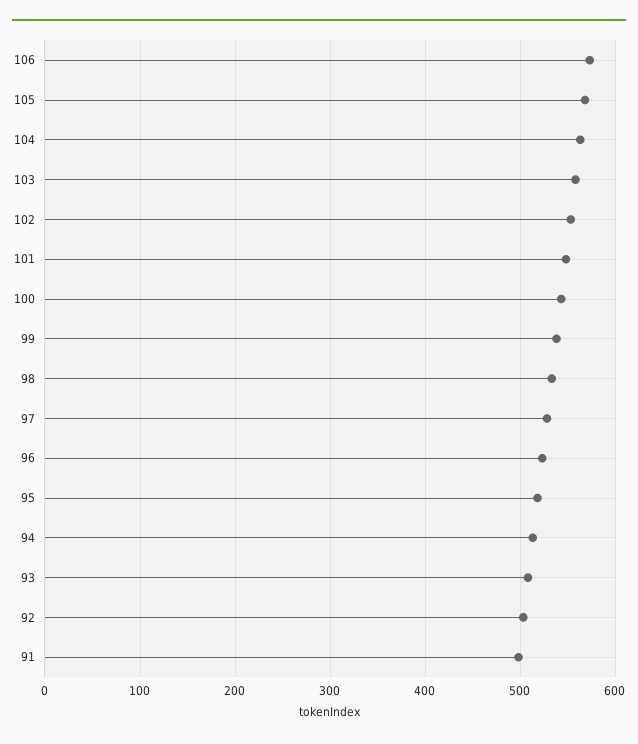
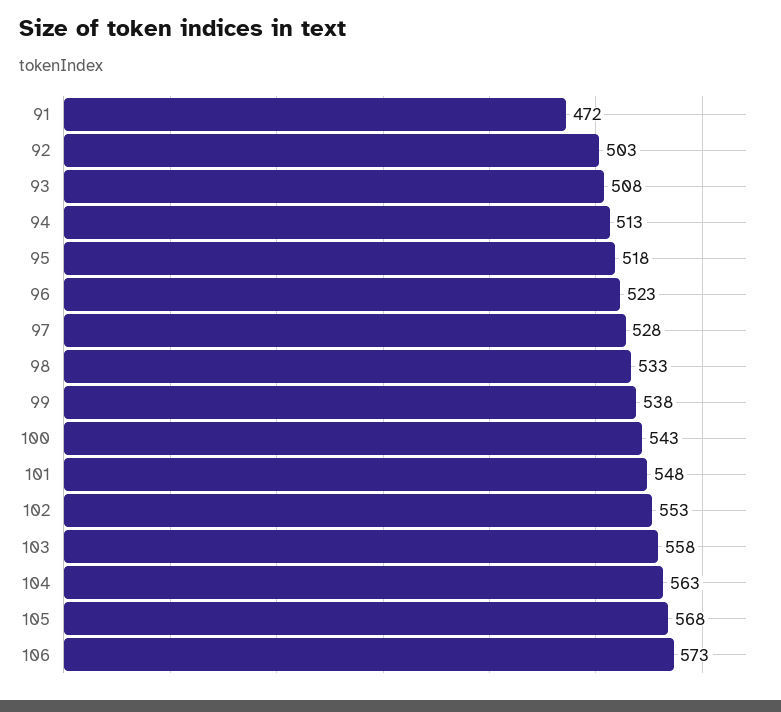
  {
    "106": 573,
    "105": 568,
    "104": 563,
    "103": 558,
    "102": 553,
    "101": 548,
    "100": 543,
    "99": 538,
    "98": 533,
    "97": 528,
    "96": 523,
    "95": 518,
    "94": 513,
    "93": 508,
    "92": 503,
-   "91": 500
+   "91": 472
  }

